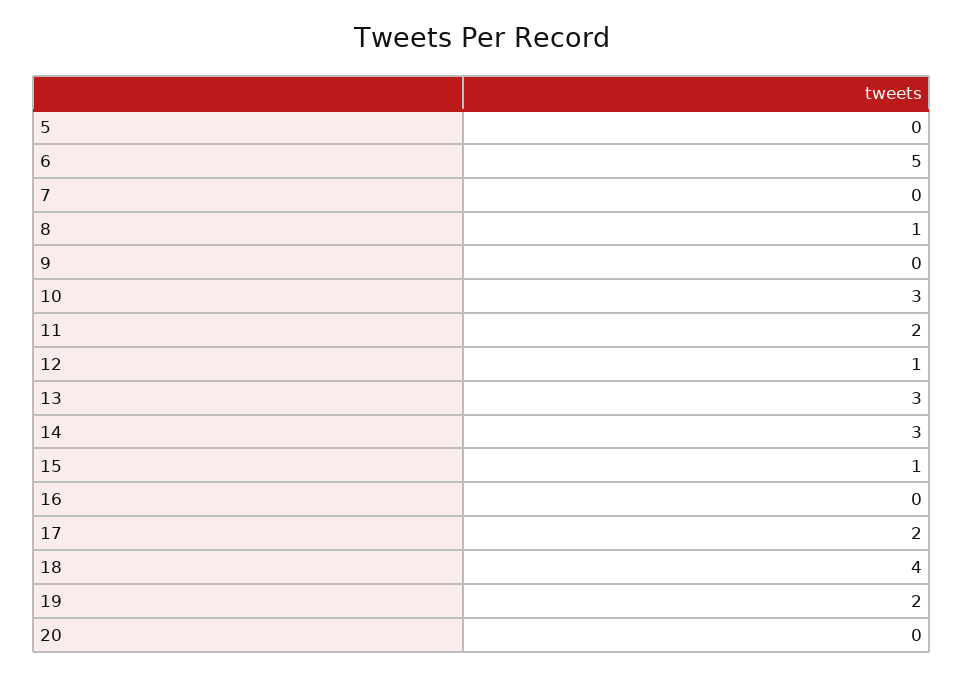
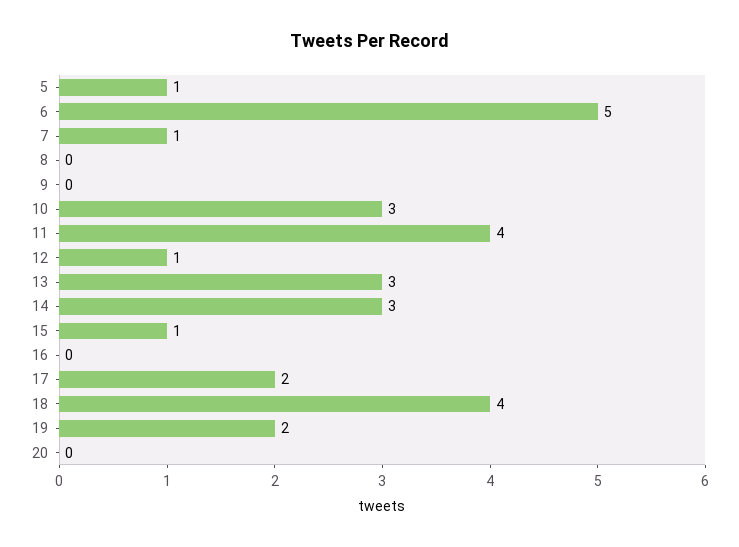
  {
-   "5": 0,
+   "5": 1,
    "6": 5,
-   "7": 0,
+   "7": 1,
-   "8": 1,
+   "8": 0,
    "9": 0,
    "10": 3,
-   "11": 2,
+   "11": 4,
    "12": 1,
    "13": 3,
    "14": 3,
    "15": 1,
    "16": 0,
    "17": 2,
    "18": 4,
    "19": 2,
    "20": 0
  }

